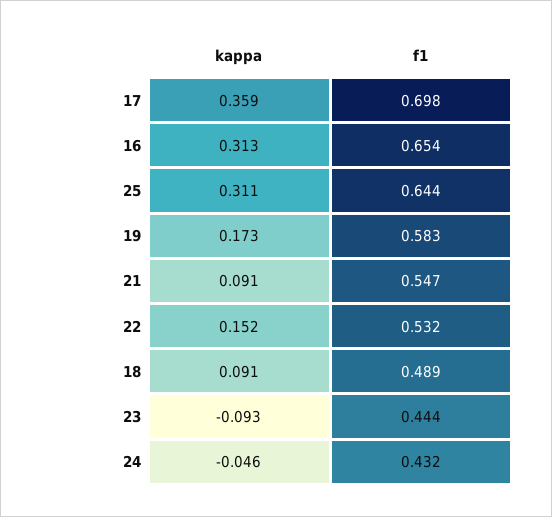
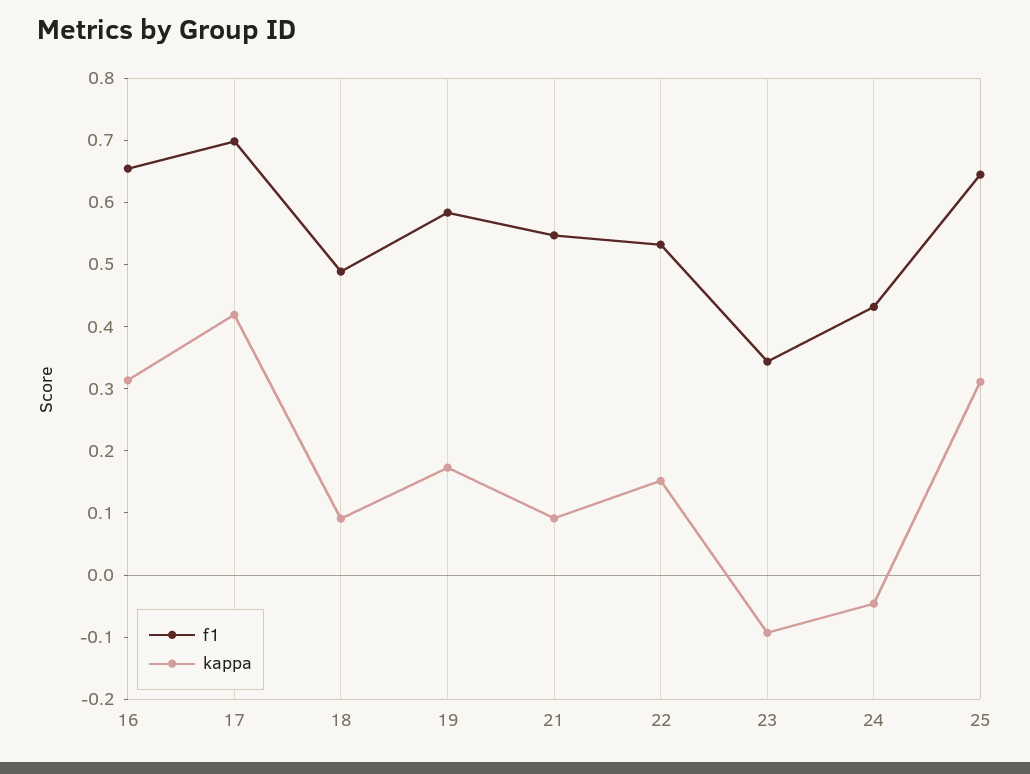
  {
    "kappa": {
-     "17": 0.359,
+     "17": 0.42,
      "16": 0.313,
      "25": 0.311,
      "19": 0.173,
      "21": 0.091,
      "22": 0.152,
      "18": 0.091,
      "23": -0.093,
      "24": -0.046
    },
    "f1": {
      "17": 0.698,
      "16": 0.654,
      "25": 0.644,
      "19": 0.583,
      "21": 0.547,
      "22": 0.532,
      "18": 0.489,
-     "23": 0.444,
+     "23": 0.34,
      "24": 0.432
    }
  }

